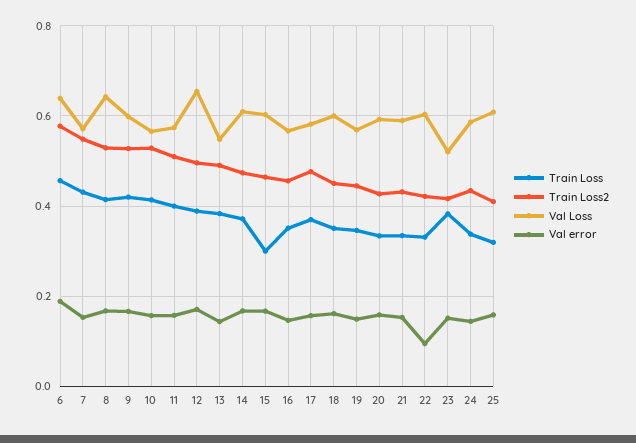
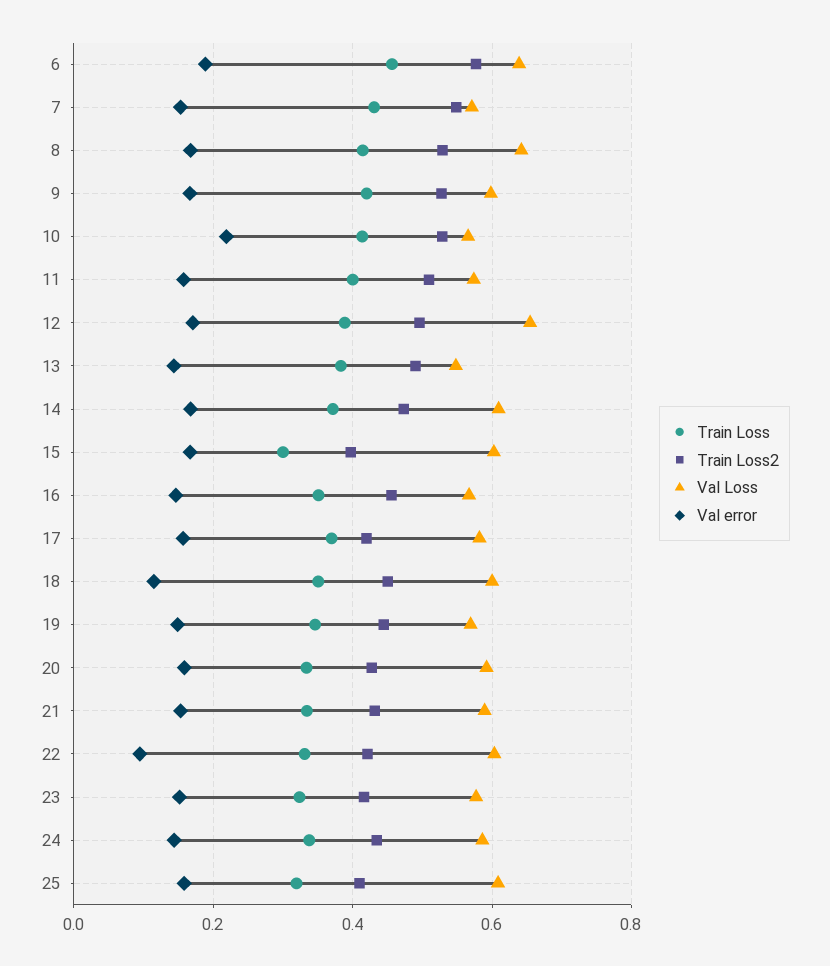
  {
    "Train Loss": {
      "6": 0.46,
      "7": 0.44,
      "8": 0.42,
      "9": 0.42,
      "10": 0.42,
      "11": 0.4,
      "12": 0.38,
      "13": 0.38,
      "14": 0.38,
      "15": 0.3,
      "16": 0.36,
      "17": 0.36,
      "18": 0.36,
      "19": 0.34,
      "20": 0.34,
      "21": 0.34,
      "22": 0.34,
-     "23": 0.38,
+     "23": 0.32,
      "24": 0.34,
      "25": 0.32
    },
    "Train Loss2": {
      "6": 0.58,
      "7": 0.54,
      "8": 0.52,
      "9": 0.52,
      "10": 0.52,
      "11": 0.5,
      "12": 0.5,
      "13": 0.5,
      "14": 0.48,
-     "15": 0.46,
+     "15": 0.4,
      "16": 0.46,
-     "17": 0.48,
+     "17": 0.42,
      "18": 0.46,
      "19": 0.44,
      "20": 0.42,
      "21": 0.44,
      "22": 0.42,
      "23": 0.42,
      "24": 0.44,
      "25": 0.4
    },
    "Val Loss": {
      "6": 0.64,
      "7": 0.58,
      "8": 0.64,
      "9": 0.6,
      "10": 0.56,
      "11": 0.58,
      "12": 0.66,
      "13": 0.54,
      "14": 0.6,
      "15": 0.6,
      "16": 0.56,
      "17": 0.58,
      "18": 0.6,
      "19": 0.56,
      "20": 0.6,
      "21": 0.58,
      "22": 0.6,
-     "23": 0.52,
+     "23": 0.58,
      "24": 0.58,
      "25": 0.6
    },
    "Val error": {
      "6": 0.18,
      "7": 0.16,
      "8": 0.16,
      "9": 0.16,
-     "10": 0.16,
+     "10": 0.22,
      "11": 0.16,
      "12": 0.18,
      "13": 0.14,
      "14": 0.16,
      "15": 0.16,
      "16": 0.14,
      "17": 0.16,
-     "18": 0.16,
+     "18": 0.12,
      "19": 0.14,
      "20": 0.16,
      "21": 0.16,
      "22": 0.1,
      "23": 0.16,
      "24": 0.14,
      "25": 0.16
    }
  }

